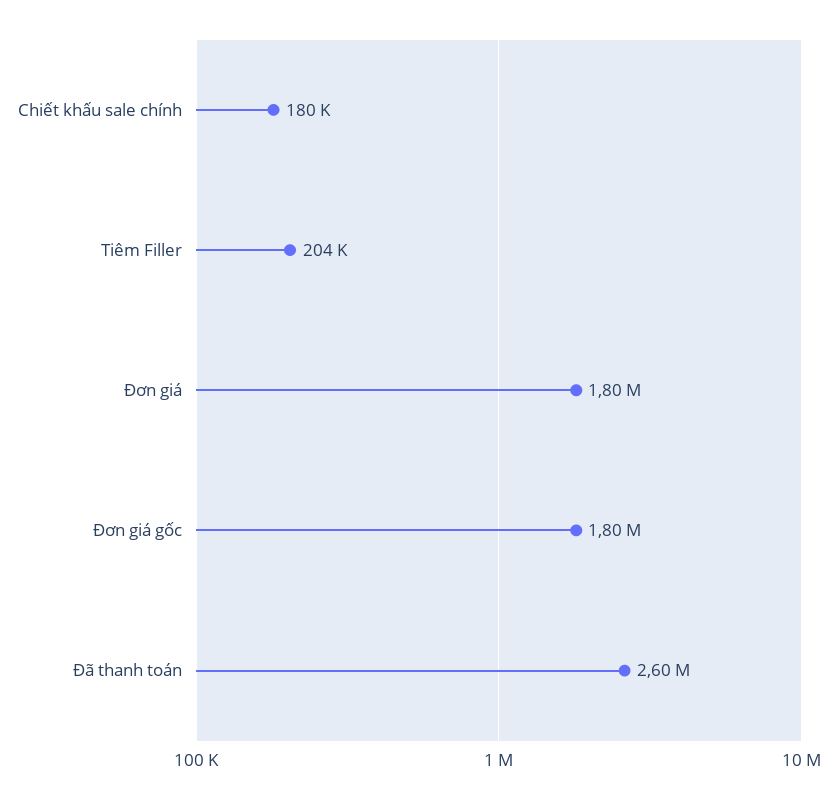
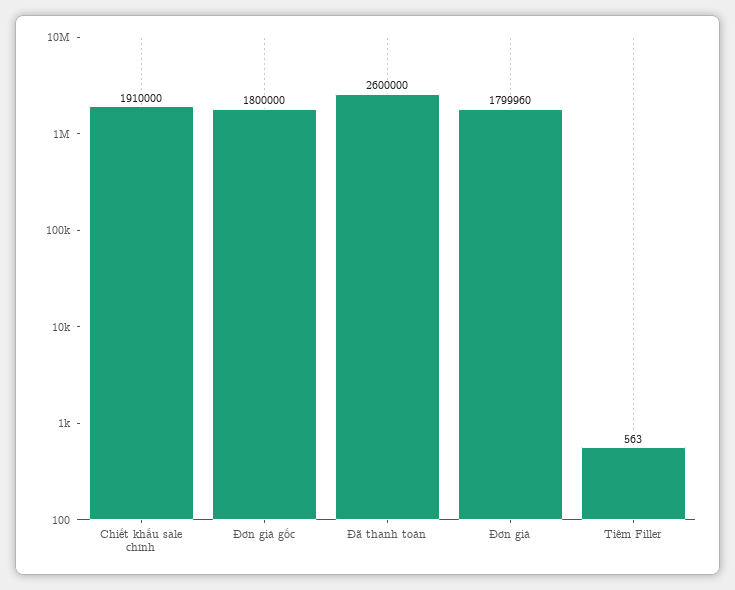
  {
-   "Chiết khấu sale chính": 180000,
+   "Chiết khấu sale chính": 1910000,
-   "Tiêm Filler": 204000,
+   "Tiêm Filler": 563,
    "Đơn giá": 1799960,
    "Đơn giá gốc": 1800000,
    "Đã thanh toán": 2600000
  }

